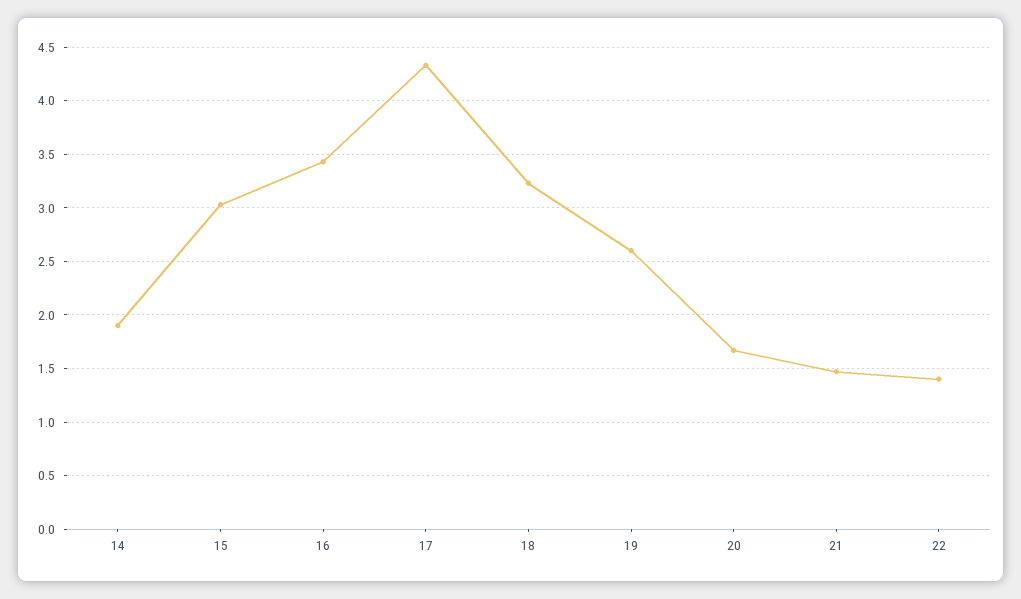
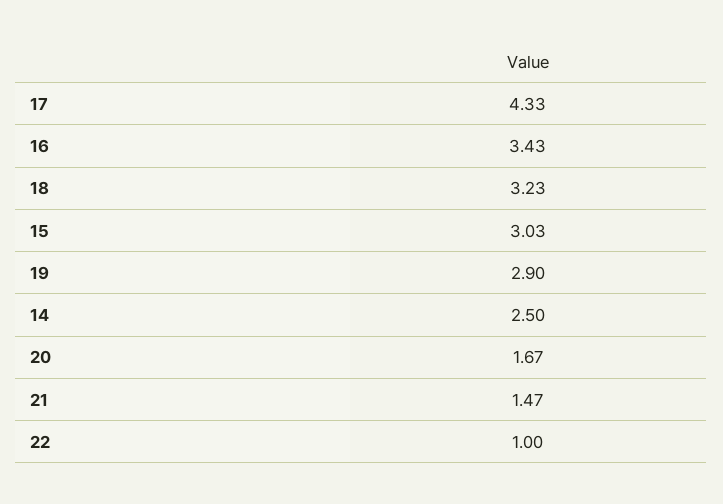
  {
-   "14": 1.9,
+   "14": 2.5,
    "15": 3.03,
    "16": 3.43,
    "17": 4.33,
    "18": 3.23,
-   "19": 2.6,
+   "19": 2.9,
    "20": 1.67,
    "21": 1.47,
-   "22": 1.4
+   "22": 1
  }

